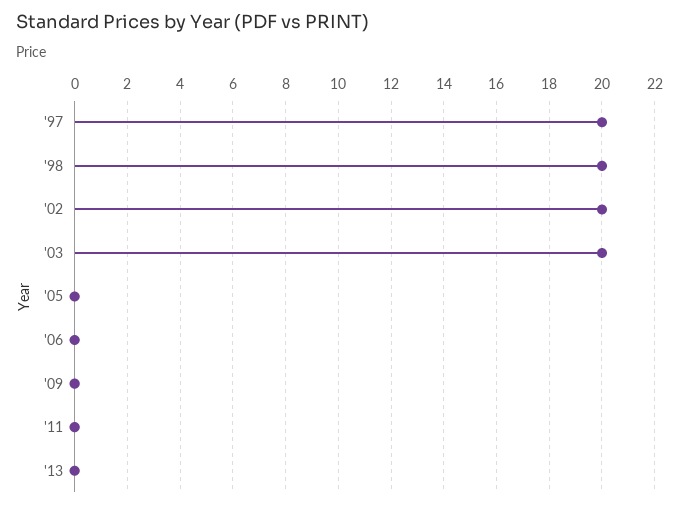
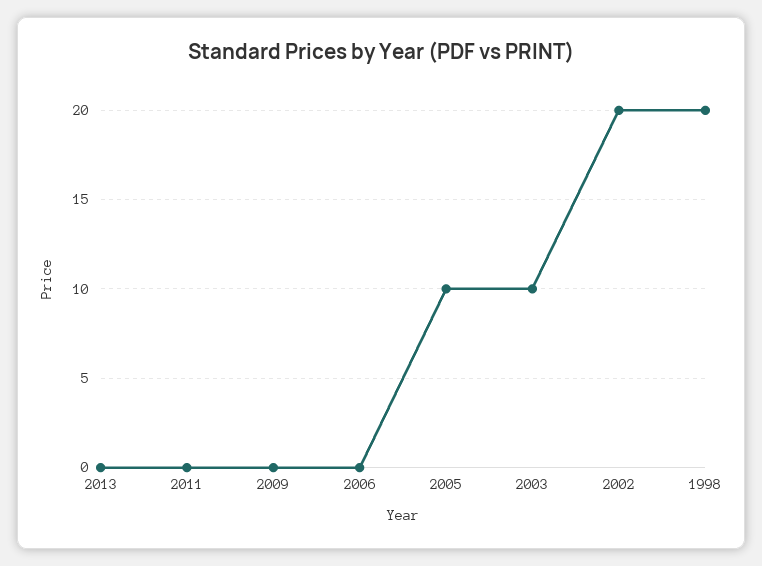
  {
-   "'97": 20,
    "'98": 20,
    "'02": 20,
-   "'03": 20,
+   "'03": 10,
-   "'05": 0,
+   "'05": 10,
    "'06": 0,
    "'09": 0,
    "'11": 0,
    "'13": 0
  }

